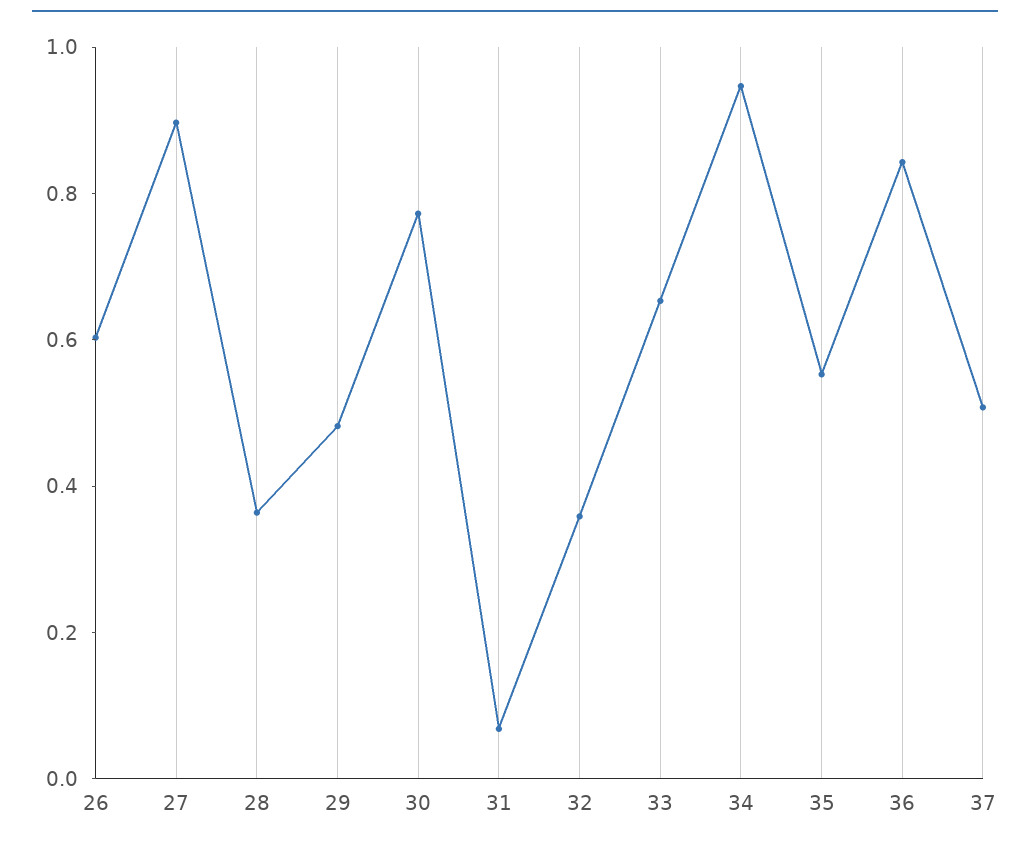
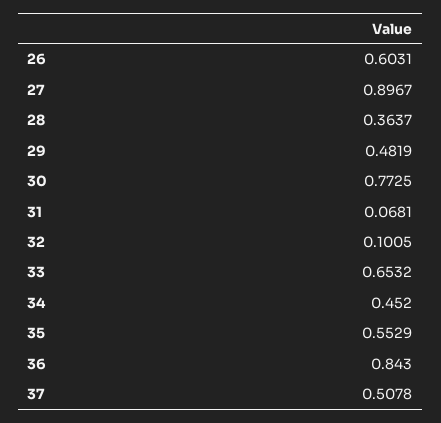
  {
    "26": 0.6031,
    "27": 0.8967,
    "28": 0.3637,
    "29": 0.4819,
    "30": 0.7725,
    "31": 0.0681,
-   "32": 0.35,
+   "32": 0.1005,
    "33": 0.6532,
-   "34": 0.95,
+   "34": 0.452,
    "35": 0.5529,
    "36": 0.843,
    "37": 0.5078
  }

